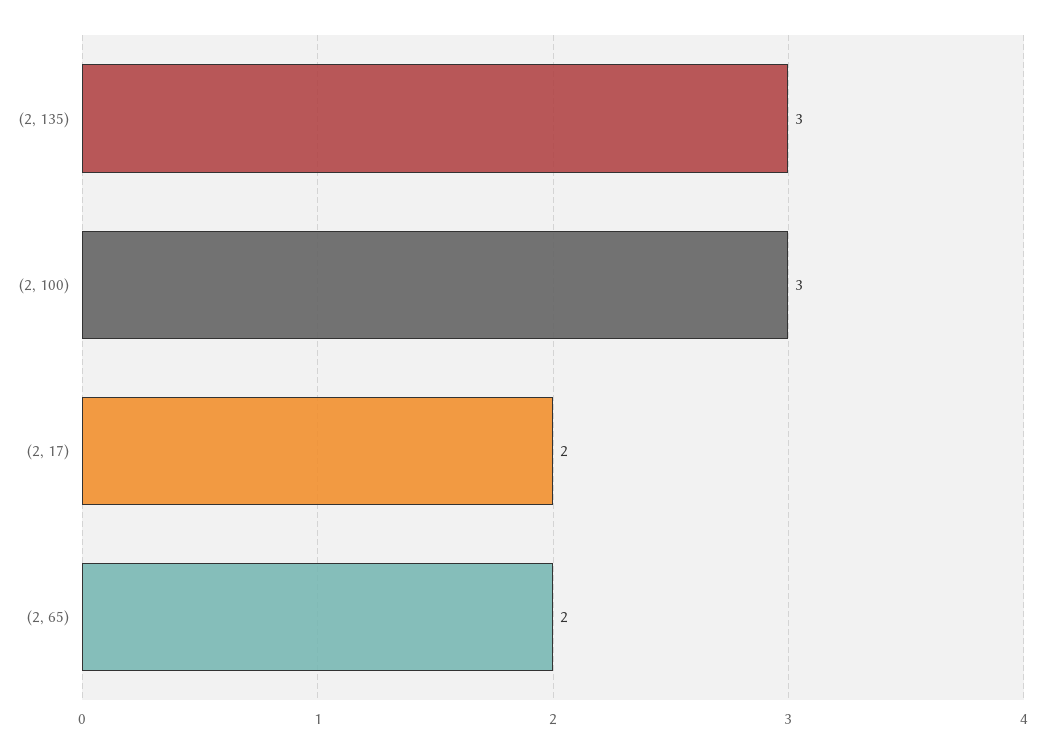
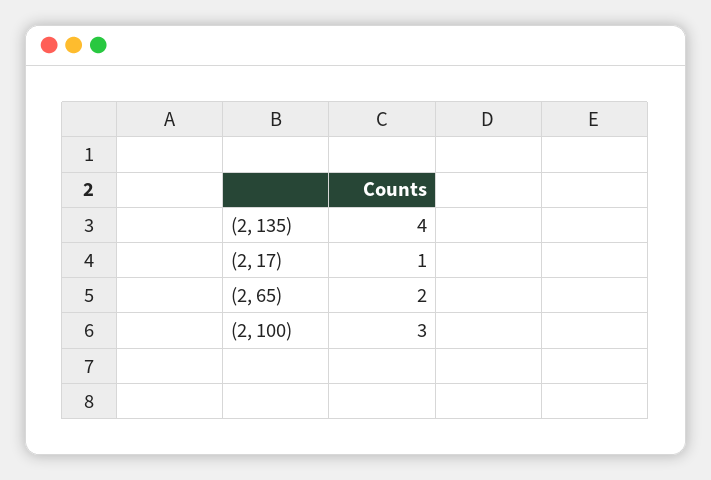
  {
-   "(2, 135)": 3,
+   "(2, 135)": 4,
    "(2, 100)": 3,
-   "(2, 17)": 2,
+   "(2, 17)": 1,
    "(2, 65)": 2
  }

